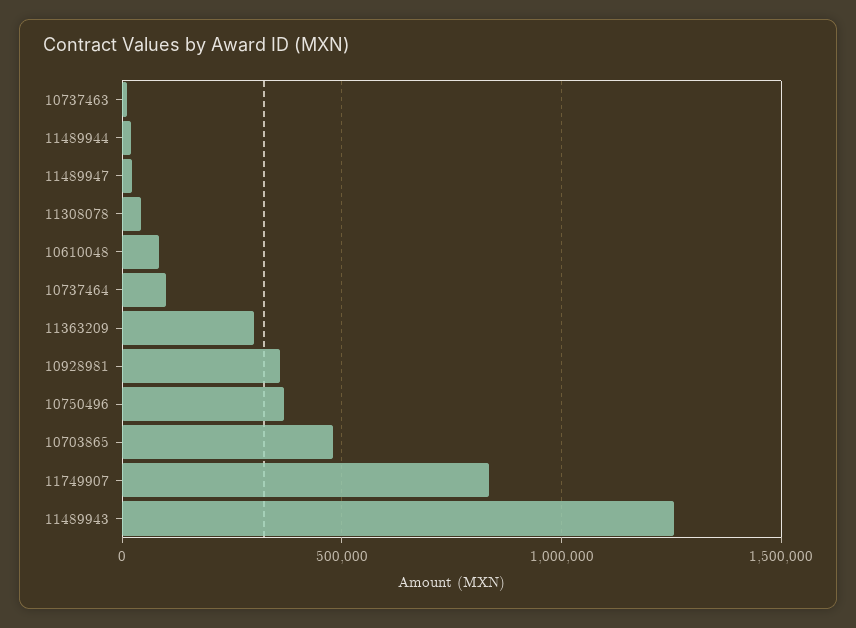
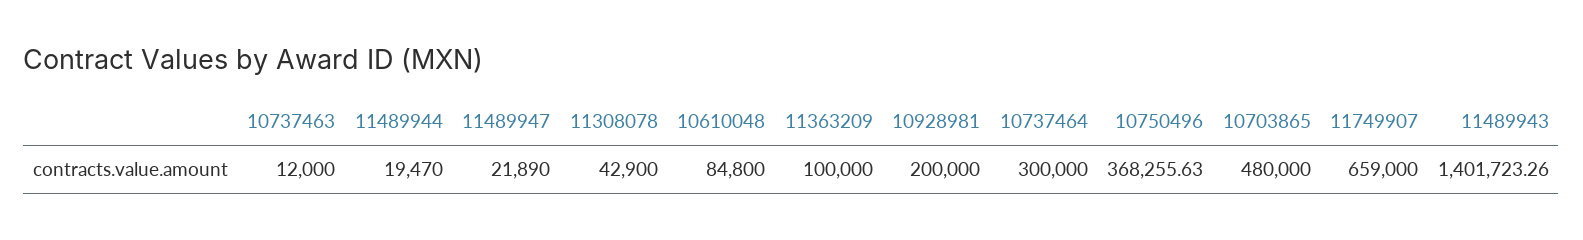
  {
    "10737463": 12000,
    "11489944": 19470,
    "11489947": 21890,
    "11308078": 42900,
    "10610048": 84800,
-   "10737464": 100000,
+   "10737464": 300000,
-   "11363209": 300000,
+   "11363209": 100000,
-   "10928981": 350000,
+   "10928981": 200000,
    "10750496": 368255.63,
    "10703865": 480000,
-   "11749907": 850000,
+   "11749907": 659000,
-   "11489943": 1250000
+   "11489943": 1401723.26
  }

